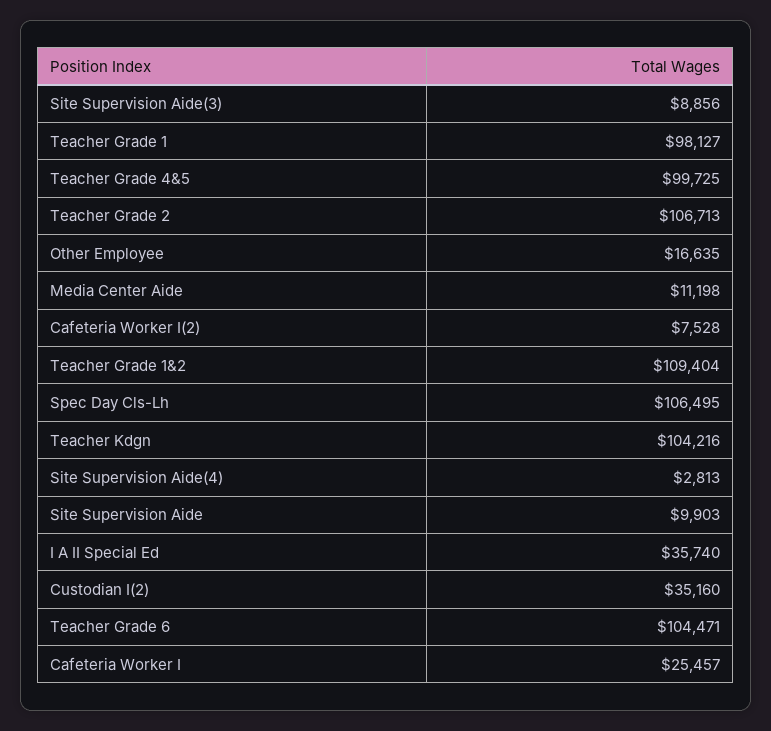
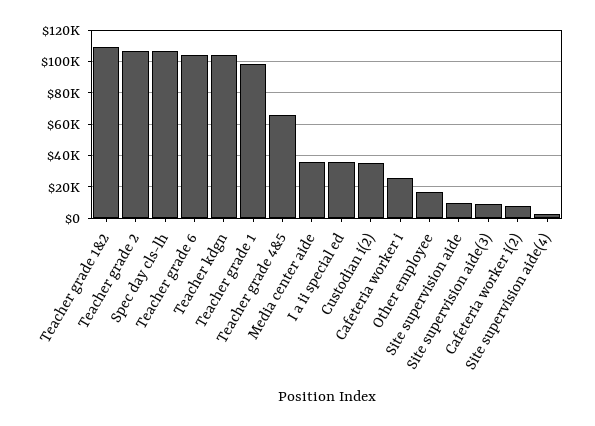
  {
    "Site Supervision Aide(3)": 8856,
    "Teacher Grade 1": 98127,
-   "Teacher Grade 4&5": 99725,
+   "Teacher Grade 4&5": 65000,
    "Teacher Grade 2": 106713,
    "Other Employee": 16635,
-   "Media Center Aide": 11198,
+   "Media Center Aide": 35000,
    "Cafeteria Worker I(2)": 7528,
    "Teacher Grade 1&2": 109404,
    "Spec Day Cls-Lh": 106495,
    "Teacher Kdgn": 104216,
    "Site Supervision Aide(4)": 2813,
    "Site Supervision Aide": 9903,
    "I A II Special Ed": 35740,
    "Custodian I(2)": 35160,
    "Teacher Grade 6": 104471,
    "Cafeteria Worker I": 25457
  }

